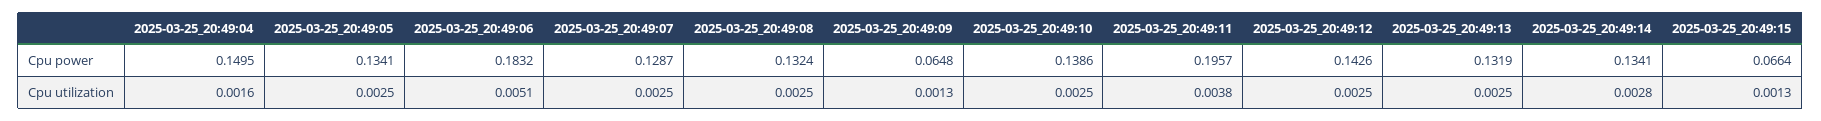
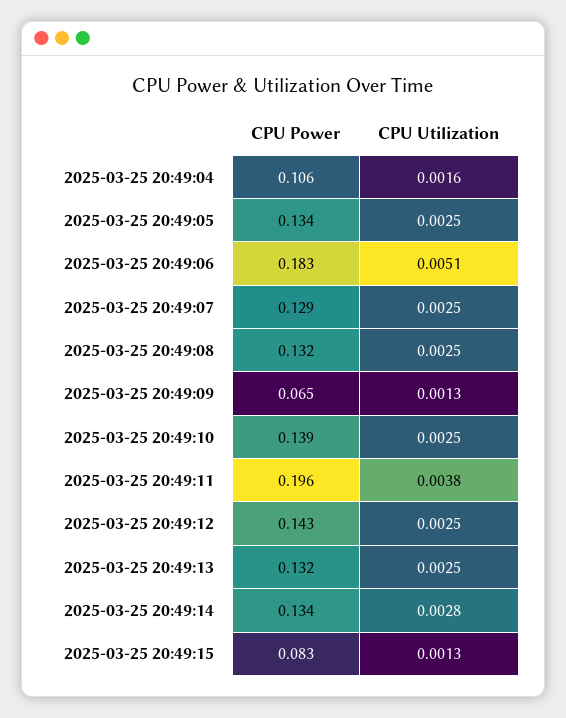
  {
    "2025-03-25_20:49:04": {
-     "Cpu power": 0.1495,
+     "Cpu power": 0.106,
      "Cpu utilization": 0.0016
    },
    "2025-03-25_20:49:05": {
      "Cpu power": 0.1341,
      "Cpu utilization": 0.0025
    },
    "2025-03-25_20:49:06": {
      "Cpu power": 0.1832,
      "Cpu utilization": 0.0051
    },
    "2025-03-25_20:49:07": {
      "Cpu power": 0.1287,
      "Cpu utilization": 0.0025
    },
    "2025-03-25_20:49:08": {
      "Cpu power": 0.1324,
      "Cpu utilization": 0.0025
    },
    "2025-03-25_20:49:09": {
      "Cpu power": 0.0648,
      "Cpu utilization": 0.0013
    },
    "2025-03-25_20:49:10": {
      "Cpu power": 0.1386,
      "Cpu utilization": 0.0025
    },
    "2025-03-25_20:49:11": {
      "Cpu power": 0.1957,
      "Cpu utilization": 0.0038
    },
    "2025-03-25_20:49:12": {
      "Cpu power": 0.1426,
      "Cpu utilization": 0.0025
    },
    "2025-03-25_20:49:13": {
      "Cpu power": 0.1319,
      "Cpu utilization": 0.0025
    },
    "2025-03-25_20:49:14": {
      "Cpu power": 0.1341,
      "Cpu utilization": 0.0028
    },
    "2025-03-25_20:49:15": {
-     "Cpu power": 0.0664,
+     "Cpu power": 0.083,
      "Cpu utilization": 0.0013
    }
  }

